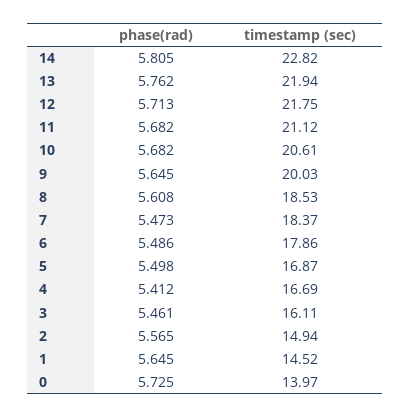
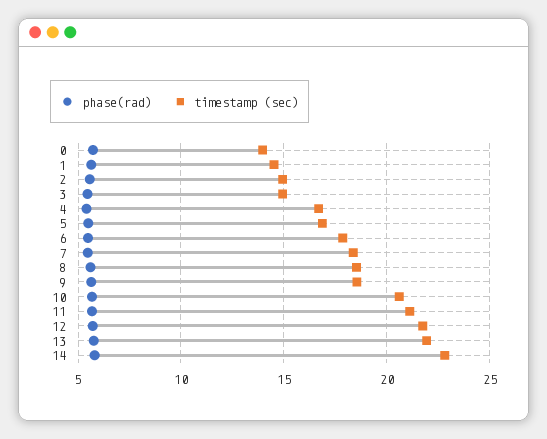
  {
    "phase(rad)": {
      "14": 5.805,
      "13": 5.762,
      "12": 5.713,
      "11": 5.682,
      "10": 5.682,
      "9": 5.645,
      "8": 5.608,
      "7": 5.473,
      "6": 5.486,
      "5": 5.498,
      "4": 5.412,
      "3": 5.461,
      "2": 5.565,
      "1": 5.645,
      "0": 5.725
    },
    "timestamp (sec)": {
      "14": 22.82,
      "13": 21.94,
      "12": 21.75,
      "11": 21.12,
      "10": 20.61,
-     "9": 20.03,
+     "9": 18.5,
      "8": 18.53,
      "7": 18.37,
      "6": 17.86,
      "5": 16.87,
      "4": 16.69,
-     "3": 16.11,
+     "3": 15,
      "2": 14.94,
      "1": 14.52,
      "0": 13.97
    }
  }

